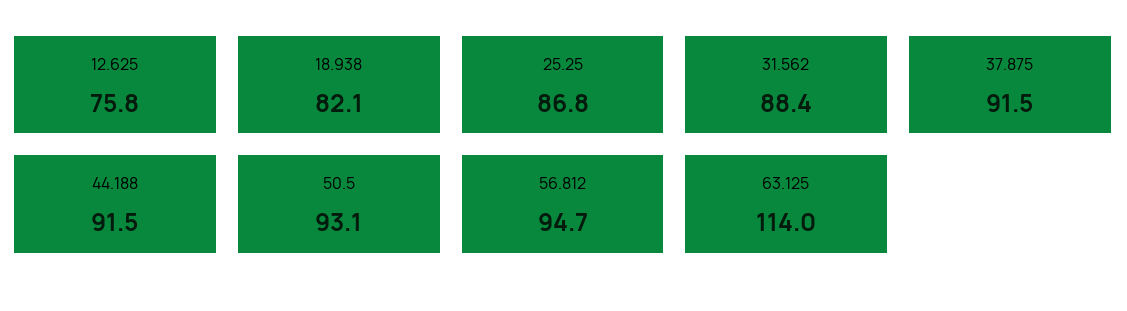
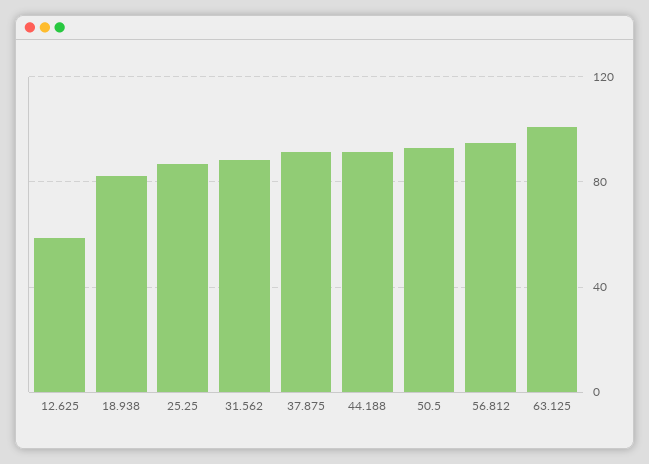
  {
-   "12.625": 75.8,
+   "12.625": 60,
    "18.938": 82.1,
    "25.25": 86.8,
    "31.562": 88.4,
    "37.875": 91.5,
    "44.188": 91.5,
    "50.5": 93.1,
    "56.812": 94.7,
-   "63.125": 114
+   "63.125": 100
  }

